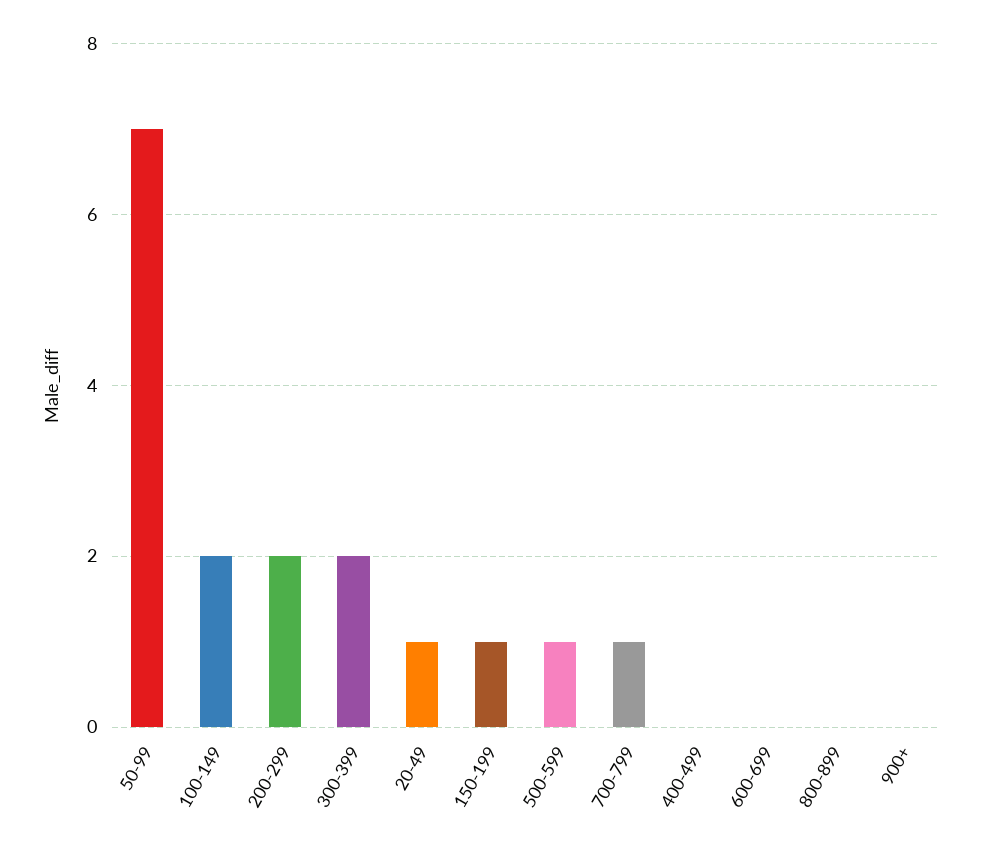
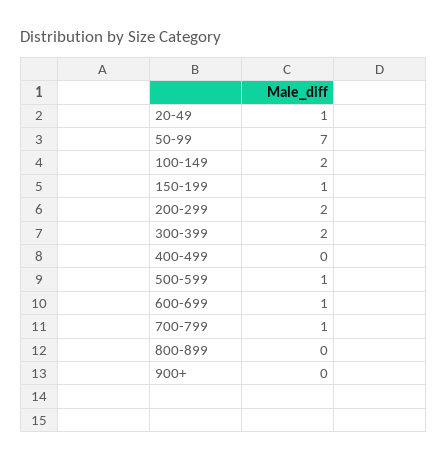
  {
    "50-99": 7,
    "100-149": 2,
    "200-299": 2,
    "300-399": 2,
    "20-49": 1,
    "150-199": 1,
    "500-599": 1,
    "700-799": 1,
    "400-499": 0,
-   "600-699": 0,
+   "600-699": 1,
    "800-899": 0,
    "900+": 0
  }

